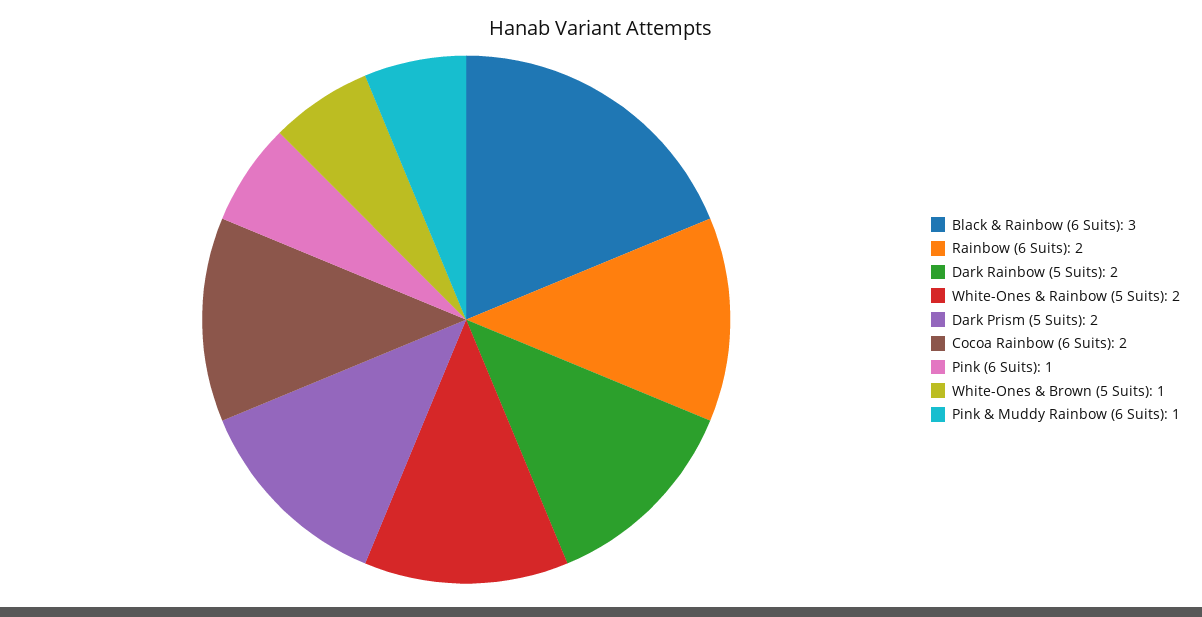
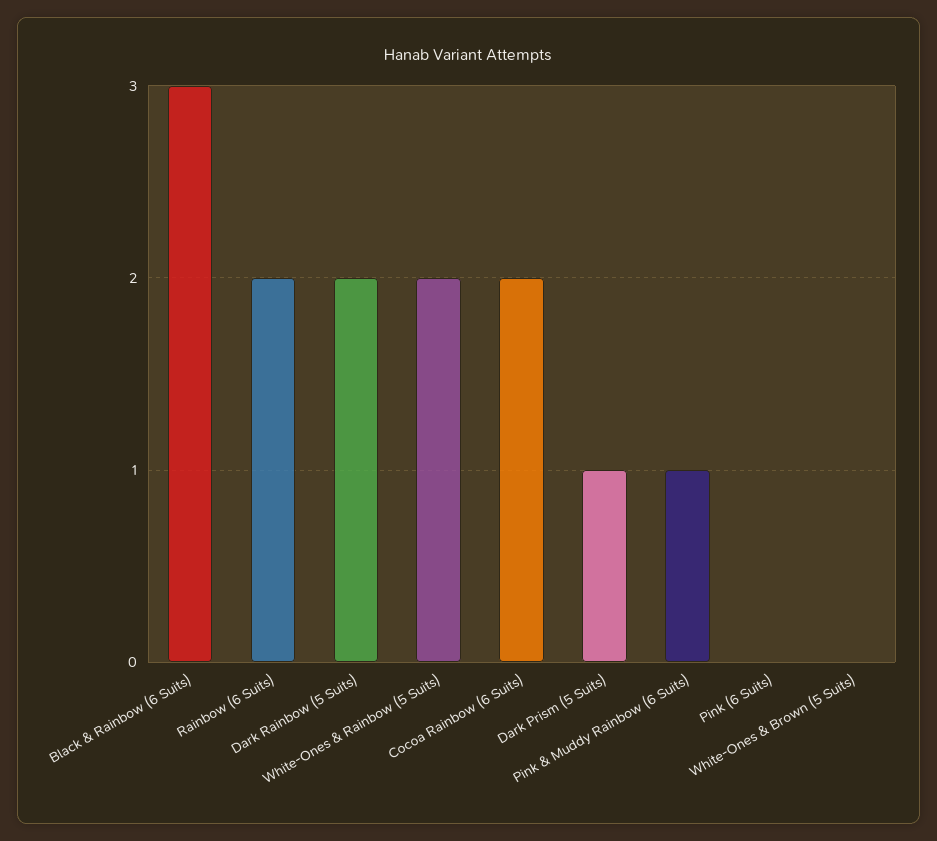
  {
    "Black & Rainbow (6 Suits)": 3,
    "Rainbow (6 Suits)": 2,
    "Dark Rainbow (5 Suits)": 2,
    "White-Ones & Rainbow (5 Suits)": 2,
-   "Dark Prism (5 Suits)": 2,
+   "Dark Prism (5 Suits)": 1,
    "Cocoa Rainbow (6 Suits)": 2,
-   "Pink (6 Suits)": 1,
+   "Pink (6 Suits)": 0,
-   "White-Ones & Brown (5 Suits)": 1,
+   "White-Ones & Brown (5 Suits)": 0,
    "Pink & Muddy Rainbow (6 Suits)": 1
  }

